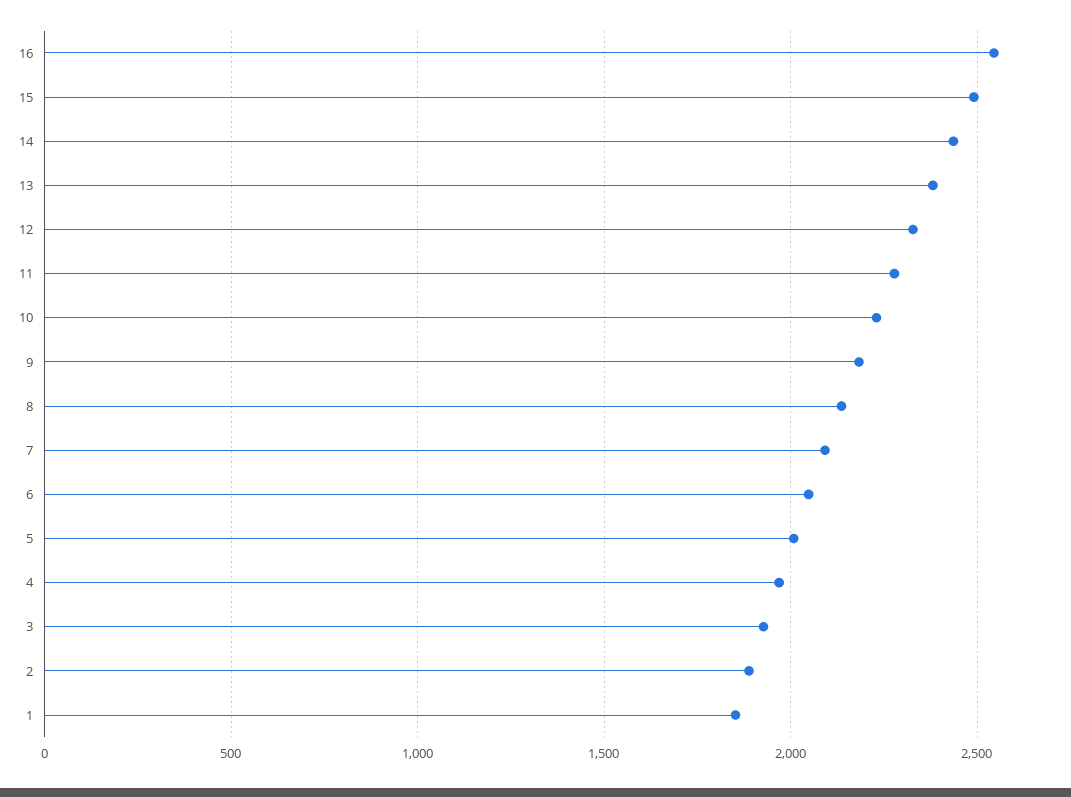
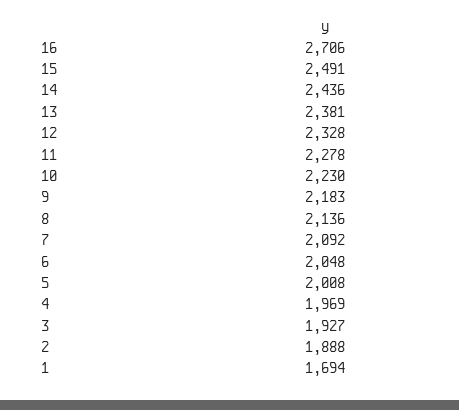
  {
-   "16": 2550,
+   "16": 2706,
    "15": 2491,
    "14": 2436,
    "13": 2381,
    "12": 2328,
    "11": 2278,
    "10": 2230,
    "9": 2183,
    "8": 2136,
    "7": 2092,
    "6": 2048,
    "5": 2008,
    "4": 1969,
    "3": 1927,
    "2": 1888,
-   "1": 1850
+   "1": 1694
  }

